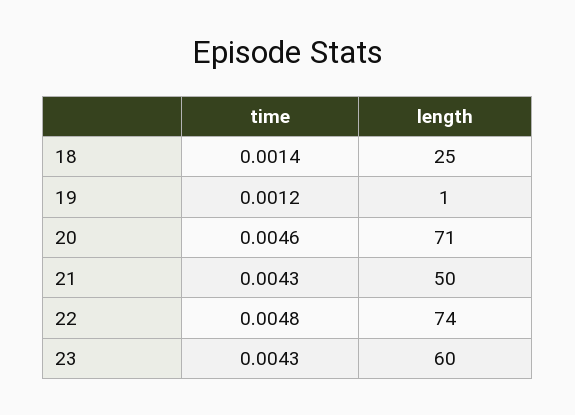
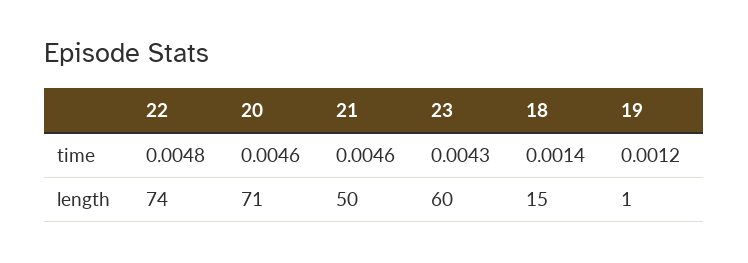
  {
    "time": {
      "18": 0.0014,
      "19": 0.0012,
      "20": 0.0046,
-     "21": 0.0043,
+     "21": 0.0046,
      "22": 0.0048,
      "23": 0.0043
    },
    "length": {
-     "18": 25,
+     "18": 15,
      "19": 1,
      "20": 71,
      "21": 50,
      "22": 74,
      "23": 60
    }
  }

